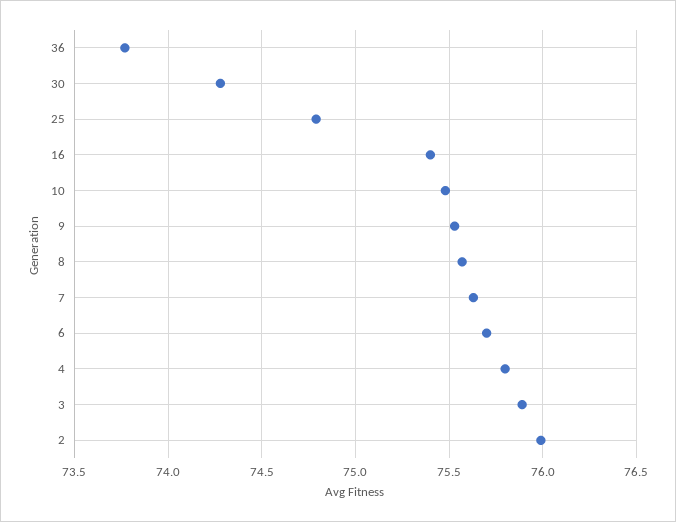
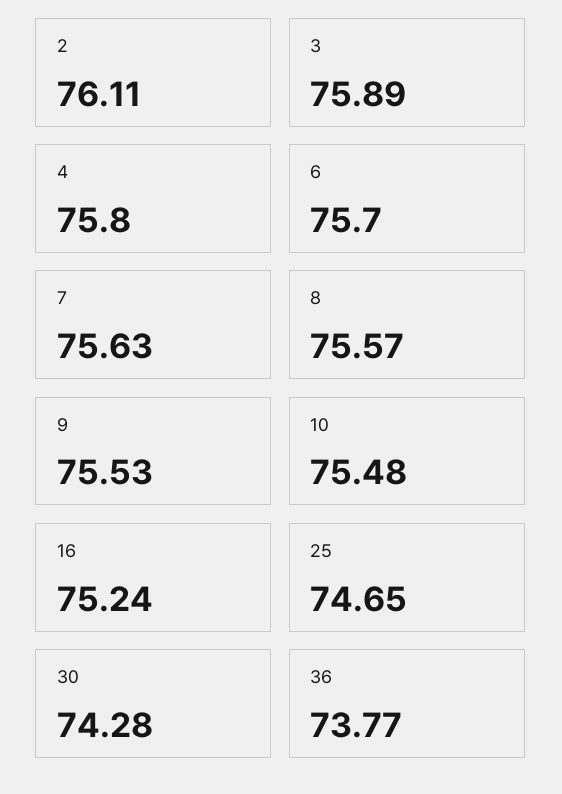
  {
    "36": 73.77,
    "30": 74.28,
-   "25": 74.8,
+   "25": 74.65,
-   "16": 75.4,
+   "16": 75.24,
    "10": 75.48,
    "9": 75.53,
    "8": 75.57,
    "7": 75.63,
    "6": 75.7,
    "4": 75.8,
    "3": 75.89,
-   "2": 76
+   "2": 76.11
  }

